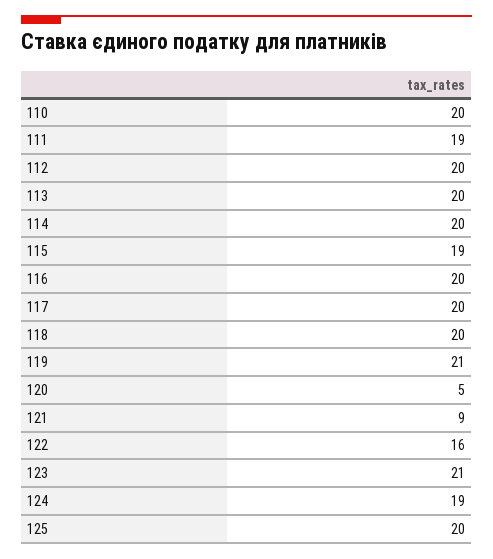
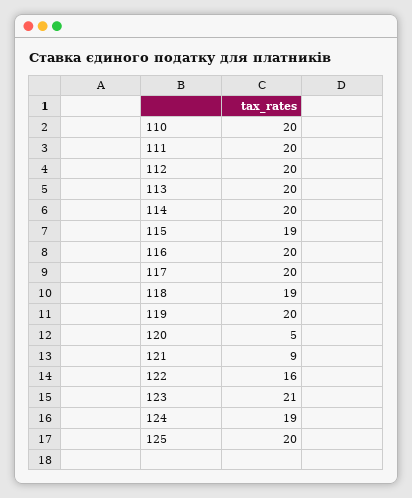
  {
    "110": 20,
-   "111": 19,
+   "111": 20,
    "112": 20,
    "113": 20,
    "114": 20,
    "115": 19,
    "116": 20,
    "117": 20,
-   "118": 20,
+   "118": 19,
-   "119": 21,
+   "119": 20,
    "120": 5,
    "121": 9,
    "122": 16,
    "123": 21,
    "124": 19,
    "125": 20
  }

